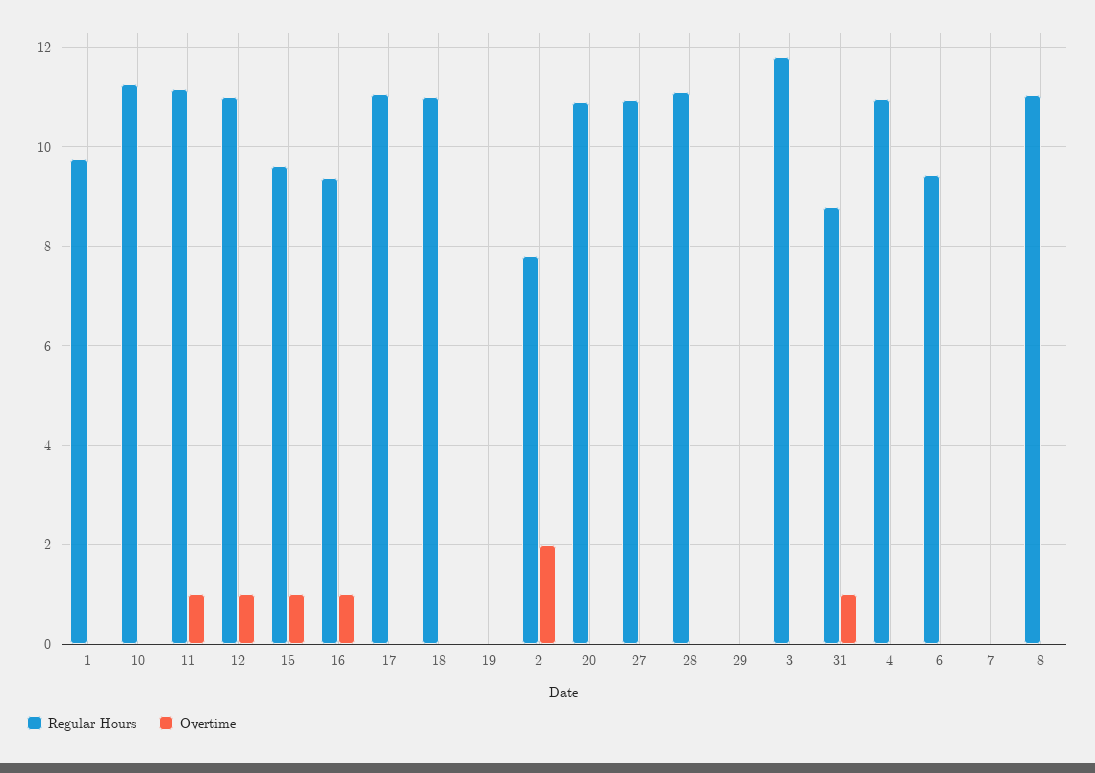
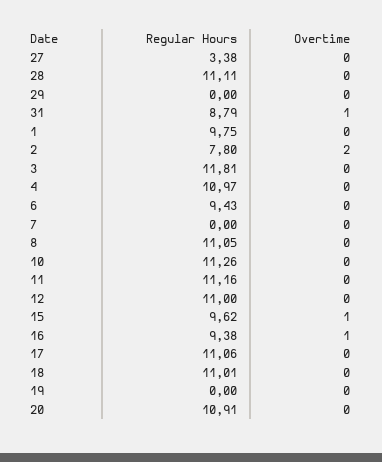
  {
    "Regular Hours": {
      "1": 9.75,
      "10": 11.26,
      "11": 11.16,
      "12": 11,
      "15": 9.62,
      "16": 9.38,
      "17": 11.06,
      "18": 11.01,
      "19": 0,
      "2": 7.8,
      "20": 10.91,
-     "27": 11,
+     "27": 3.38,
      "28": 11.11,
      "29": 0,
      "3": 11.81,
      "31": 8.79,
      "4": 10.97,
      "6": 9.43,
      "7": 0,
      "8": 11.05
    },
    "Overtime": {
      "1": 0,
      "10": 0,
-     "11": 1,
+     "11": 0,
-     "12": 1,
+     "12": 0,
      "15": 1,
      "16": 1,
      "17": 0,
      "18": 0,
      "19": 0,
      "2": 2,
      "20": 0,
      "27": 0,
      "28": 0,
      "29": 0,
      "3": 0,
      "31": 1,
      "4": 0,
      "6": 0,
      "7": 0,
      "8": 0
    }
  }

